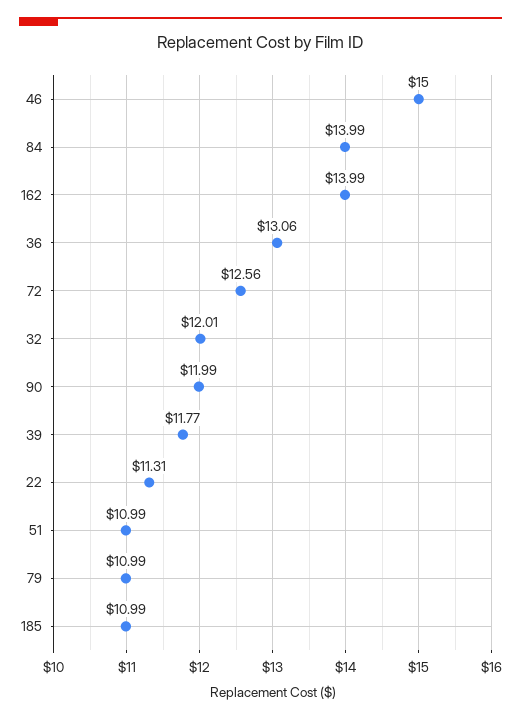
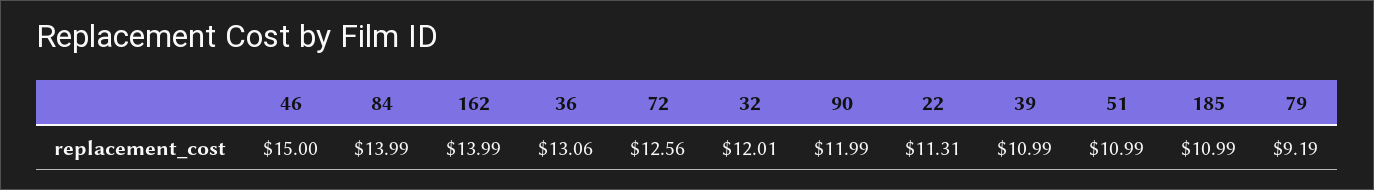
  {
    "46": 15,
    "84": 13.99,
    "162": 13.99,
    "36": 13.06,
    "72": 12.56,
    "32": 12.01,
    "90": 11.99,
-   "39": 11.77,
+   "39": 10.99,
    "22": 11.31,
    "51": 10.99,
-   "79": 10.99,
+   "79": 9.19,
    "185": 10.99
  }

